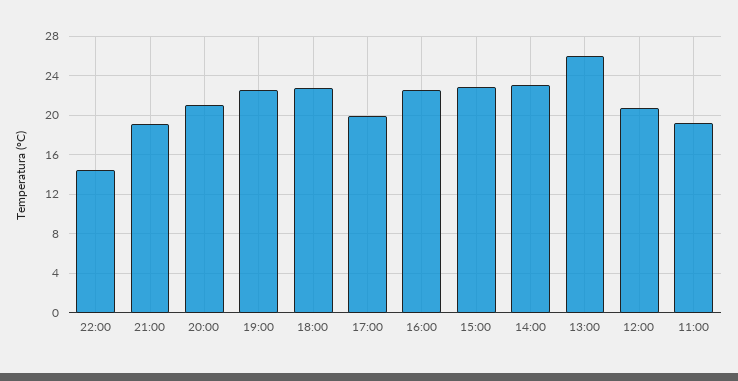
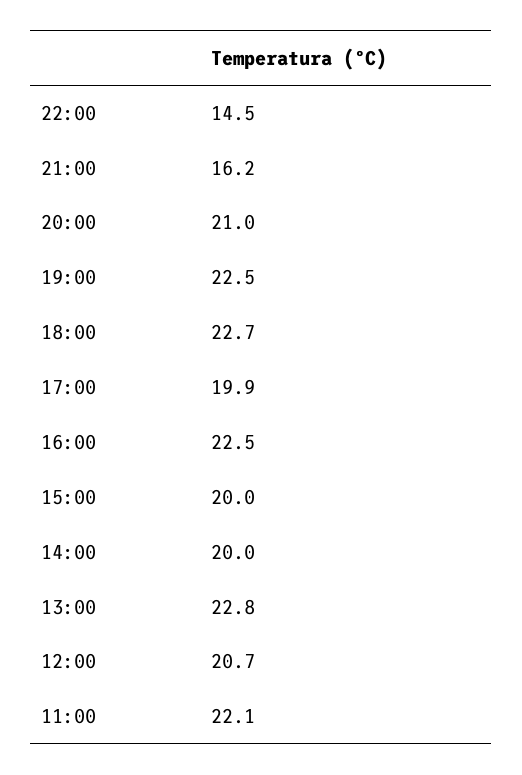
  {
    "22:00": 14.5,
-   "21:00": 19,
+   "21:00": 16.2,
    "20:00": 21,
    "19:00": 22.5,
    "18:00": 22.7,
    "17:00": 19.9,
    "16:00": 22.5,
-   "15:00": 23,
+   "15:00": 20,
-   "14:00": 23,
+   "14:00": 20,
-   "13:00": 26,
+   "13:00": 22.8,
    "12:00": 20.7,
-   "11:00": 19
+   "11:00": 22.1
  }

